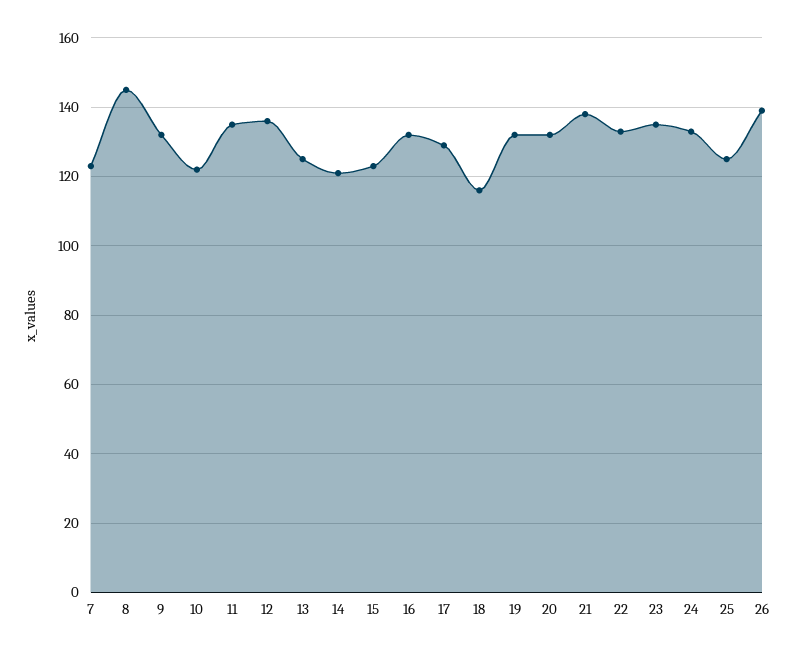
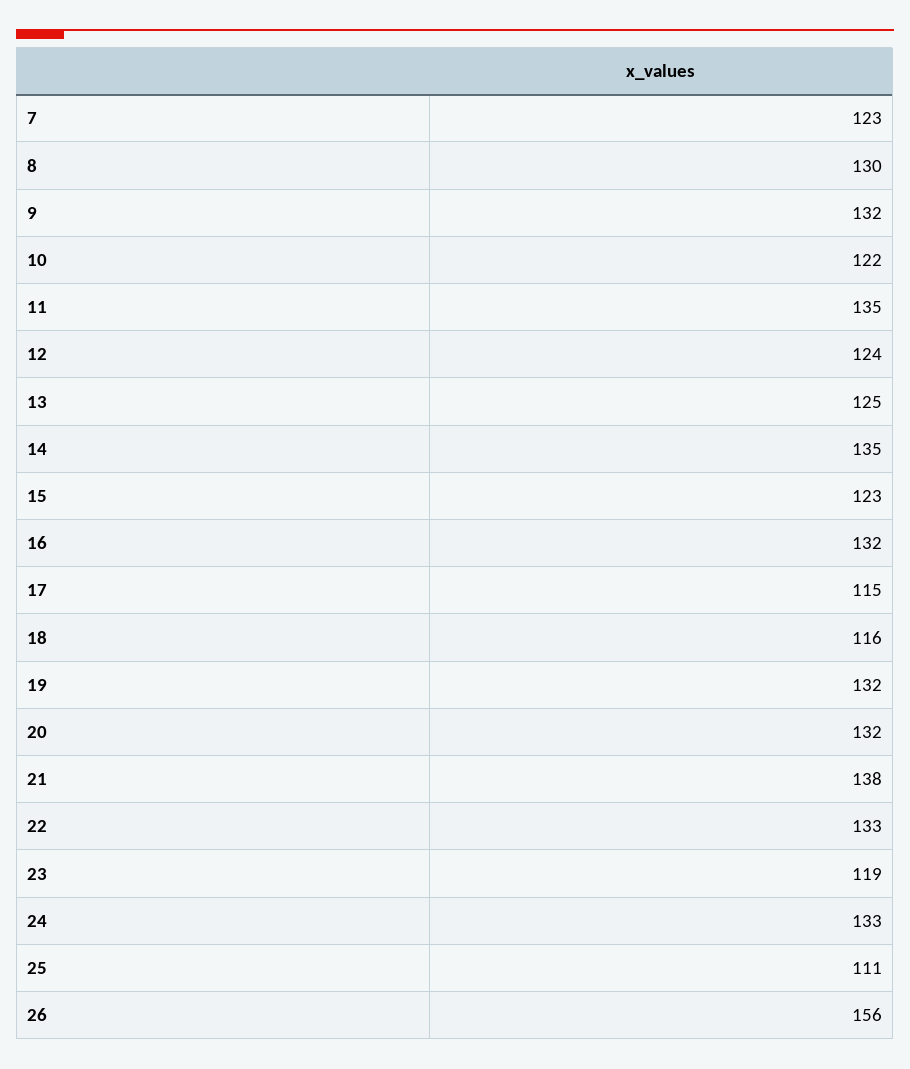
  {
    "7": 123,
-   "8": 145,
+   "8": 130,
    "9": 132,
    "10": 122,
    "11": 135,
-   "12": 135,
+   "12": 124,
    "13": 125,
-   "14": 120,
+   "14": 135,
    "15": 123,
    "16": 132,
-   "17": 130,
+   "17": 115,
    "18": 116,
    "19": 132,
    "20": 132,
    "21": 138,
    "22": 133,
-   "23": 135,
+   "23": 119,
    "24": 133,
-   "25": 125,
+   "25": 111,
-   "26": 140
+   "26": 156
  }

